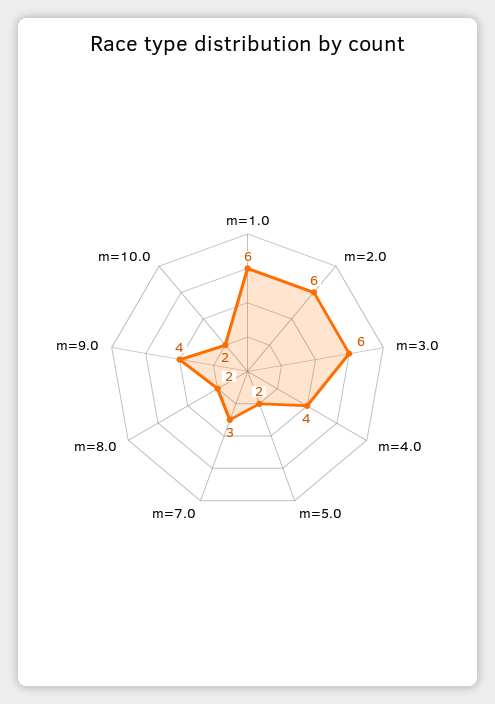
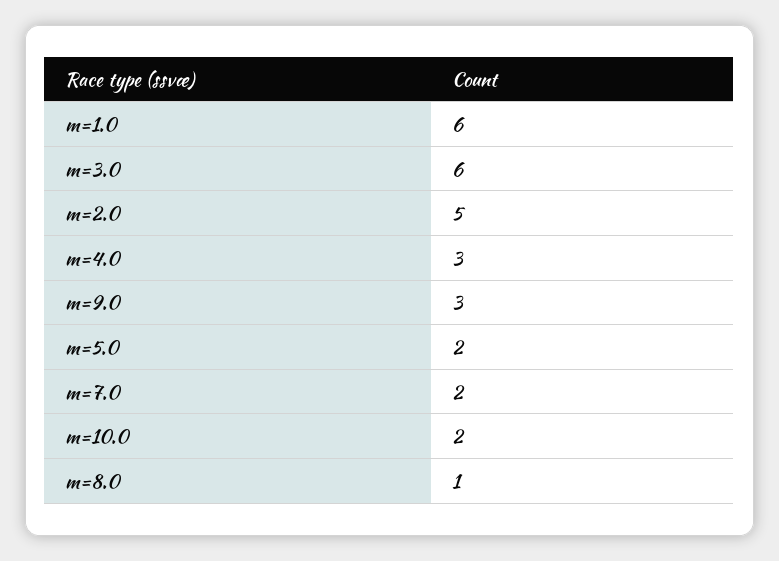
  {
    "m=1.0": 6,
-   "m=2.0": 6,
+   "m=2.0": 5,
    "m=3.0": 6,
-   "m=4.0": 4,
+   "m=4.0": 3,
    "m=5.0": 2,
-   "m=7.0": 3,
+   "m=7.0": 2,
-   "m=8.0": 2,
+   "m=8.0": 1,
-   "m=9.0": 4,
+   "m=9.0": 3,
    "m=10.0": 2
  }

